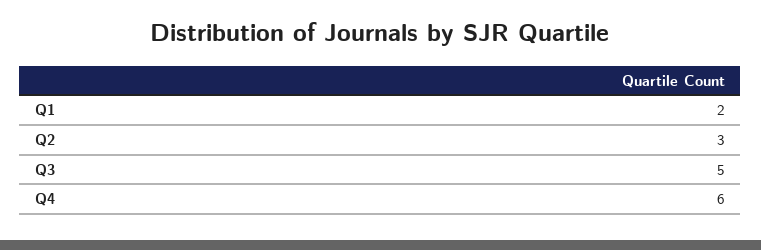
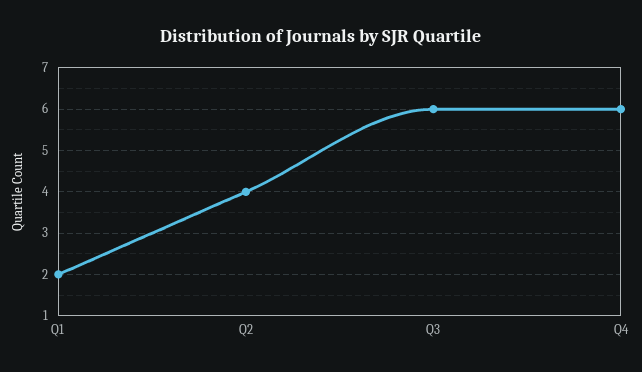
  {
    "Q1": 2,
-   "Q2": 3,
+   "Q2": 4,
-   "Q3": 5,
+   "Q3": 6,
    "Q4": 6
  }

